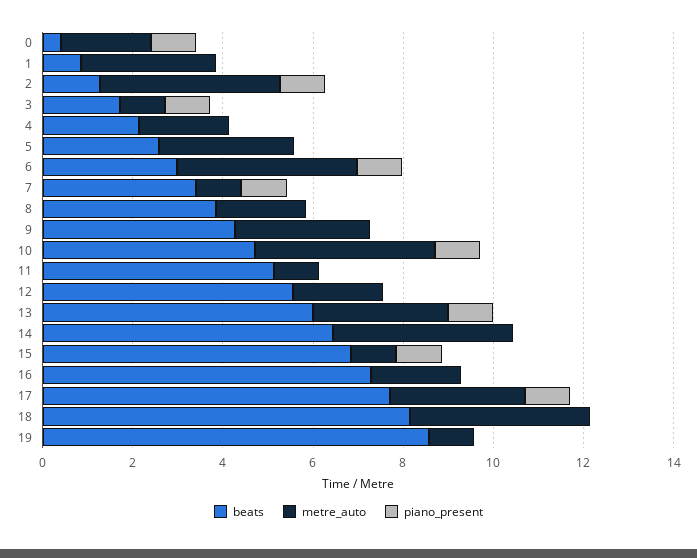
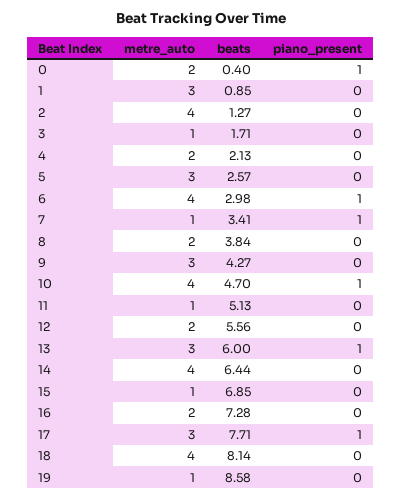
  {
    "beats": {
      "0": 0.4,
      "1": 0.85,
      "2": 1.27,
      "3": 1.71,
      "4": 2.13,
      "5": 2.57,
      "6": 2.98,
      "7": 3.41,
      "8": 3.84,
      "9": 4.27,
      "10": 4.7,
      "11": 5.13,
      "12": 5.56,
      "13": 6,
      "14": 6.44,
      "15": 6.85,
      "16": 7.28,
      "17": 7.71,
      "18": 8.14,
      "19": 8.58
    },
    "metre_auto": {
      "0": 2,
      "1": 3,
      "2": 4,
      "3": 1,
      "4": 2,
      "5": 3,
      "6": 4,
      "7": 1,
      "8": 2,
      "9": 3,
      "10": 4,
      "11": 1,
      "12": 2,
      "13": 3,
      "14": 4,
      "15": 1,
      "16": 2,
      "17": 3,
      "18": 4,
      "19": 1
    },
    "piano_present": {
      "0": 1,
      "1": 0,
-     "2": 1,
+     "2": 0,
-     "3": 1,
+     "3": 0,
      "4": 0,
      "5": 0,
      "6": 1,
      "7": 1,
      "8": 0,
      "9": 0,
      "10": 1,
      "11": 0,
      "12": 0,
      "13": 1,
      "14": 0,
-     "15": 1,
+     "15": 0,
      "16": 0,
      "17": 1,
      "18": 0,
      "19": 0
    }
  }

